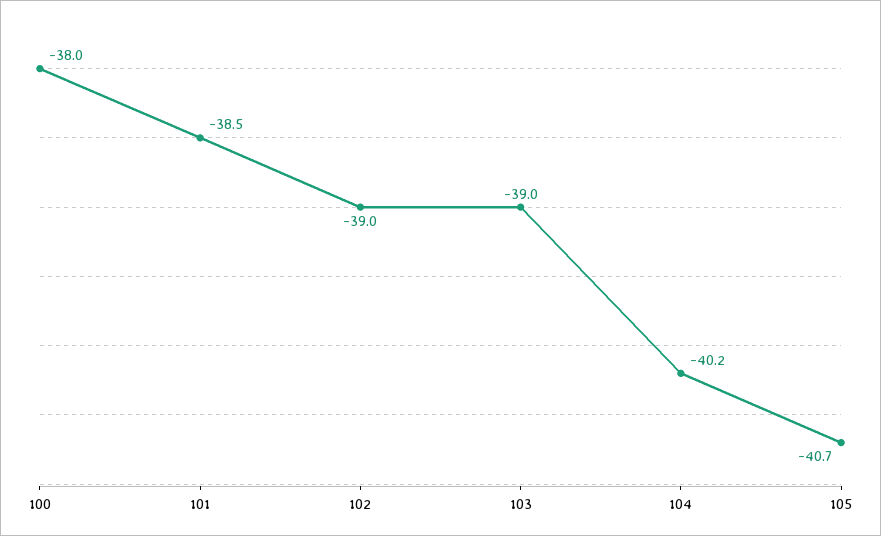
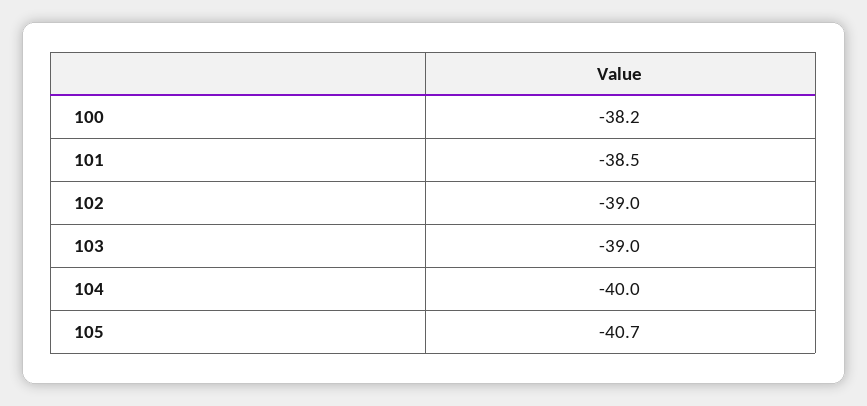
  {
-   "100": -38,
+   "100": -38.2,
    "101": -38.5,
    "102": -39,
    "103": -39,
-   "104": -40.2,
+   "104": -40,
    "105": -40.7
  }

